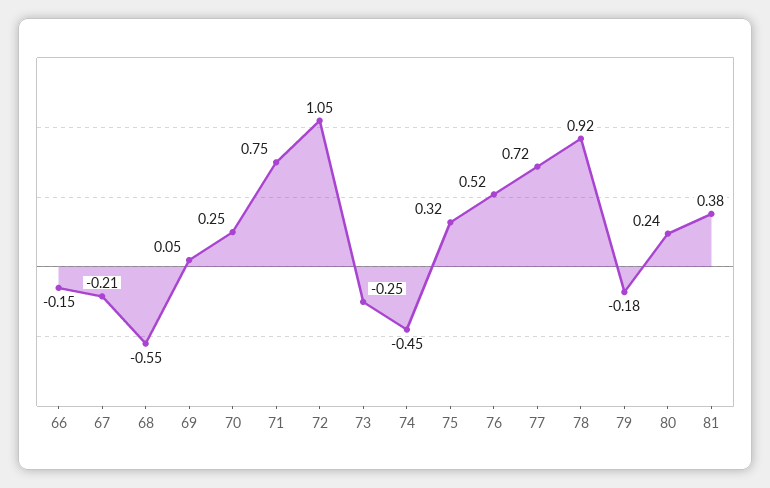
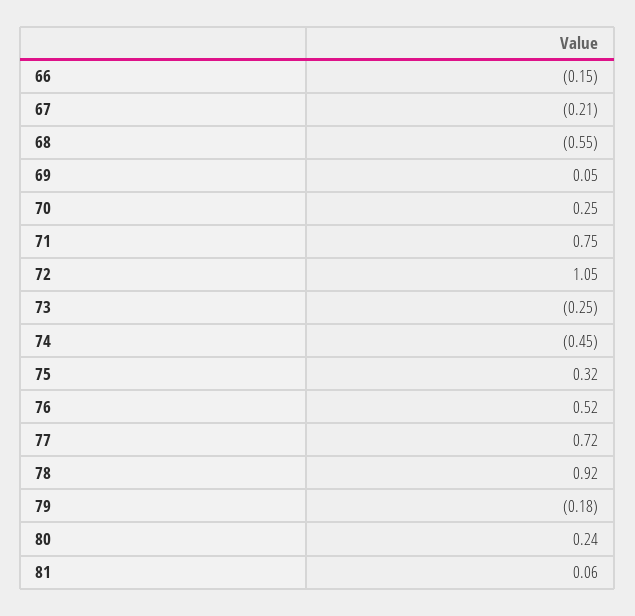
  {
    "66": -0.15,
    "67": -0.21,
    "68": -0.55,
    "69": 0.05,
    "70": 0.25,
    "71": 0.75,
    "72": 1.05,
    "73": -0.25,
    "74": -0.45,
    "75": 0.32,
    "76": 0.52,
    "77": 0.72,
    "78": 0.92,
    "79": -0.18,
    "80": 0.24,
-   "81": 0.38
+   "81": 0.06
  }

